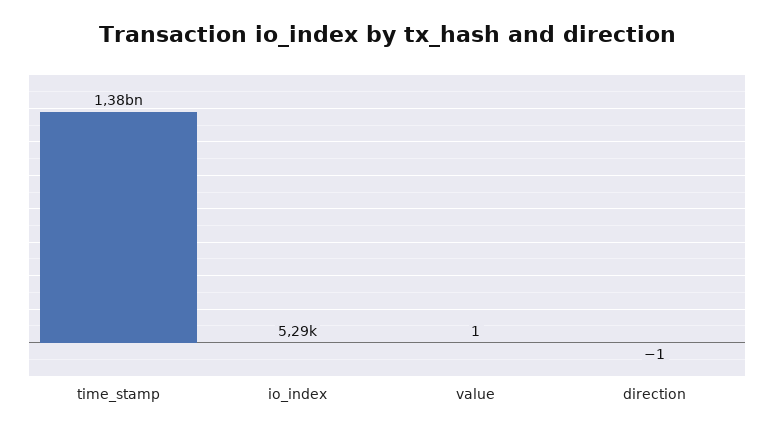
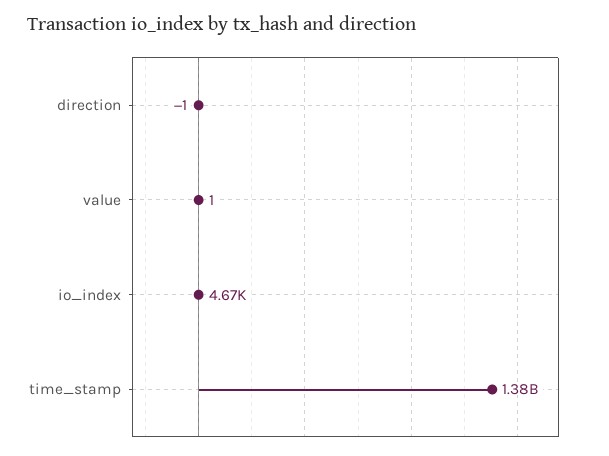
  {
    "time_stamp": 1380000000,
-   "io_index": 5290,
+   "io_index": 4670,
    "value": 1,
    "direction": -1
  }

